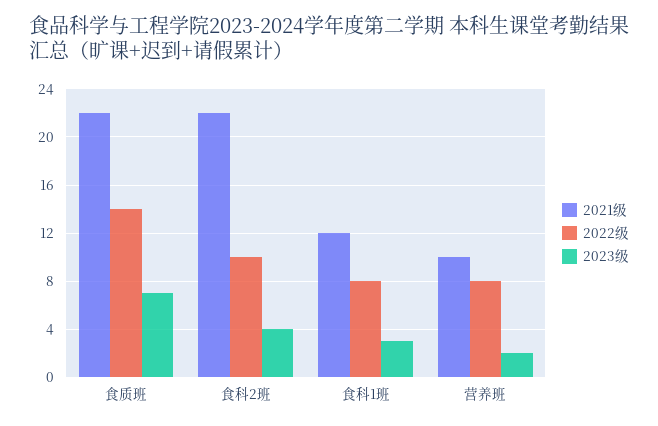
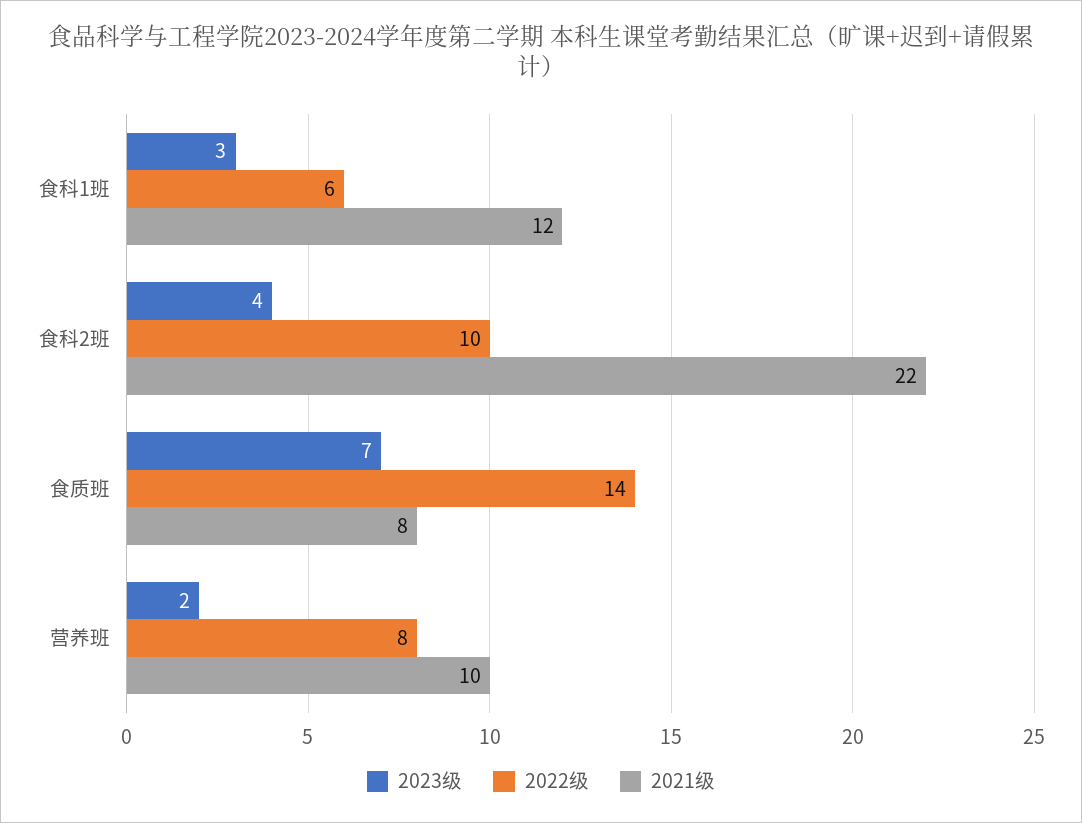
  {
    "2021级": {
-     "食质班": 22,
+     "食质班": 8,
      "食科2班": 22,
      "食科1班": 12,
      "营养班": 10
    },
    "2022级": {
      "食质班": 14,
      "食科2班": 10,
-     "食科1班": 8,
+     "食科1班": 6,
      "营养班": 8
    },
    "2023级": {
      "食质班": 7,
      "食科2班": 4,
      "食科1班": 3,
      "营养班": 2
    }
  }

